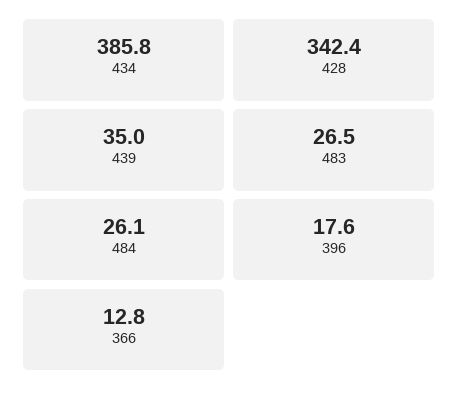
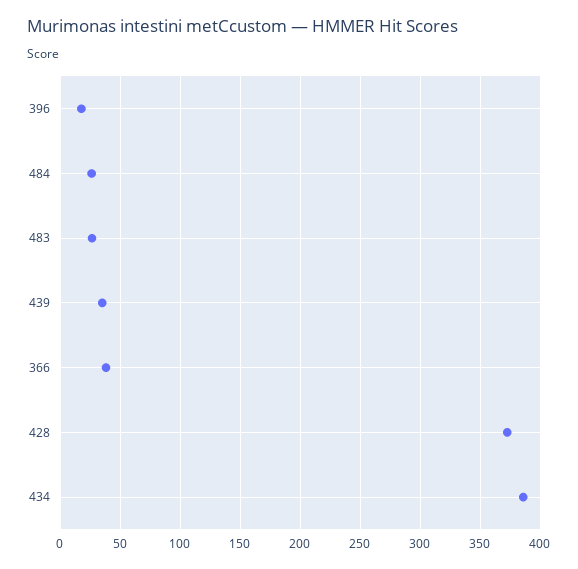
  {
    "434": 385.8,
-   "428": 342.4,
+   "428": 370,
    "439": 35,
    "483": 26.5,
    "484": 26.1,
    "396": 17.6,
-   "366": 12.8
+   "366": 40
  }

